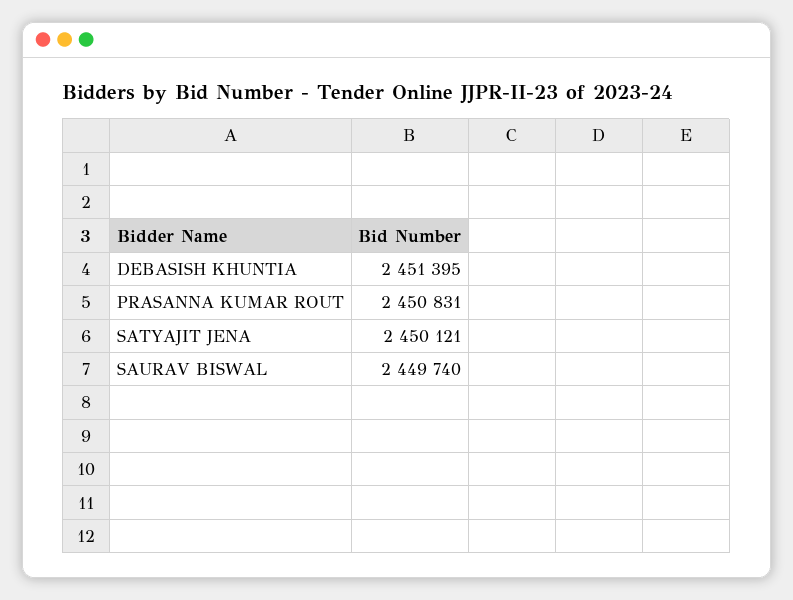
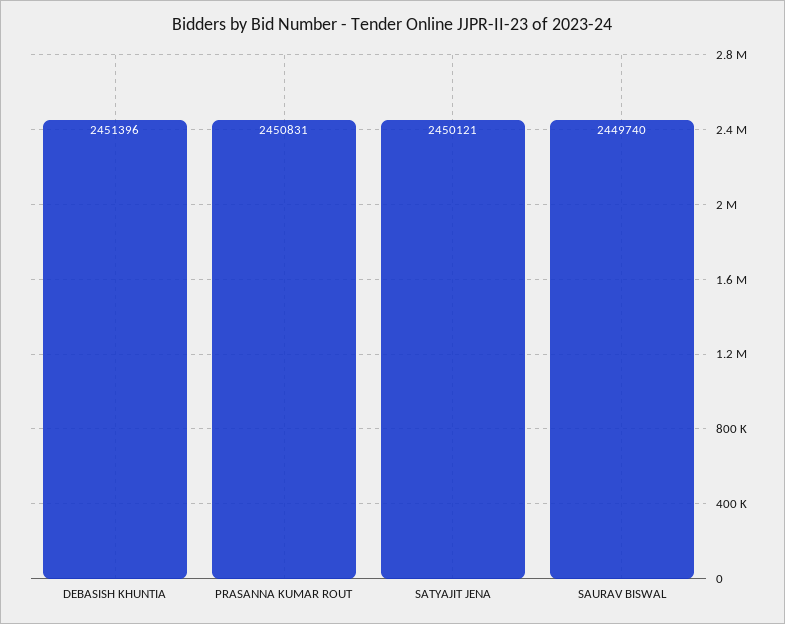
  {
-   "DEBASISH KHUNTIA": 2451395,
+   "DEBASISH KHUNTIA": 2451396,
    "PRASANNA KUMAR ROUT": 2450831,
    "SATYAJIT JENA": 2450121,
    "SAURAV BISWAL": 2449740
  }

